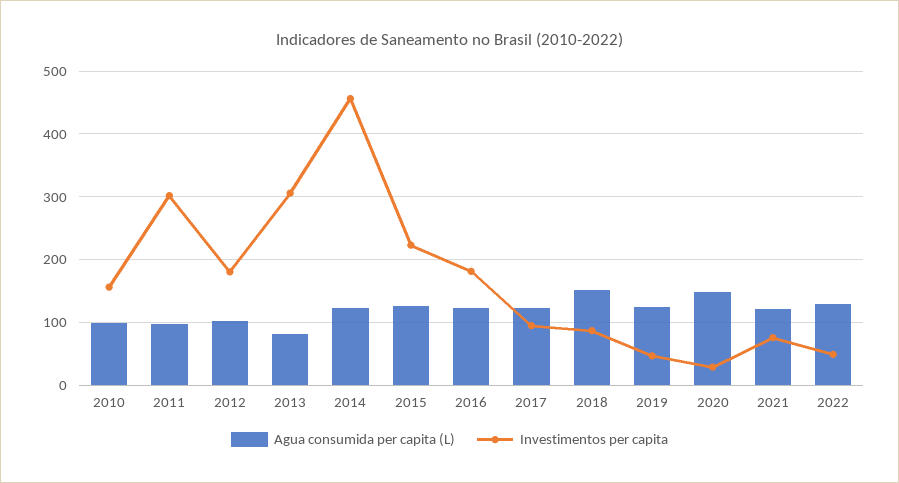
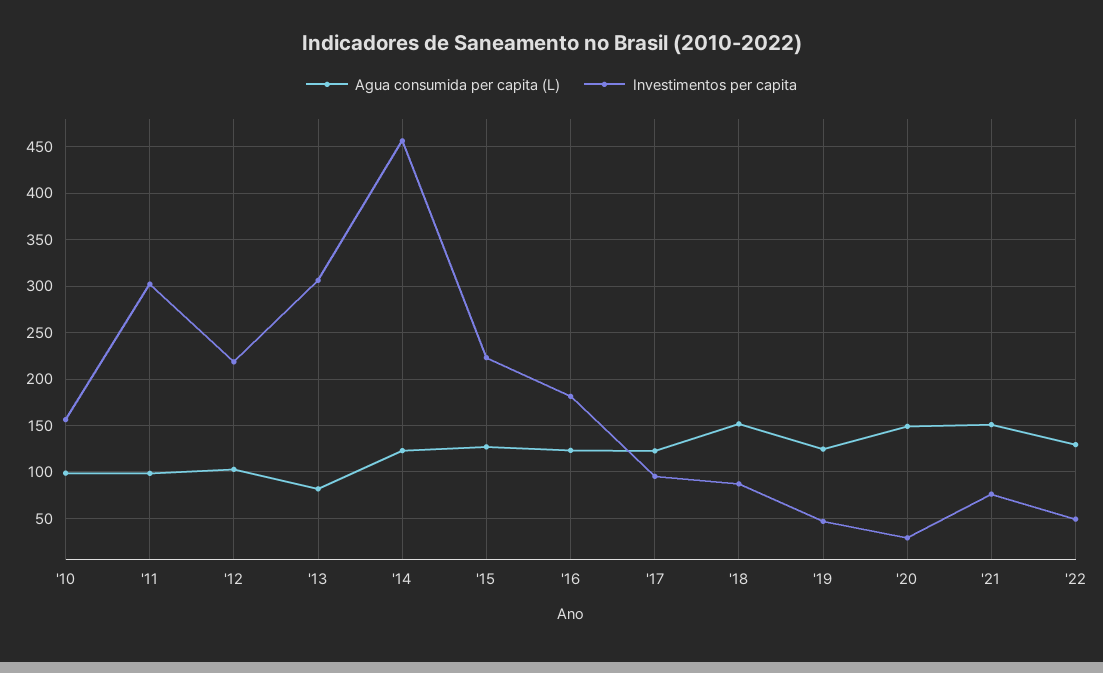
  {
    "Agua consumida per capita (L)": {
      "2010": 100,
      "2011": 100,
      "2012": 100,
      "2013": 80,
      "2014": 120,
      "2015": 130,
      "2016": 120,
      "2017": 120,
      "2018": 150,
      "2019": 120,
      "2020": 150,
-     "2021": 120,
+     "2021": 150,
      "2022": 130
    },
    "Investimentos per capita": {
      "2010": 160,
      "2011": 300,
-     "2012": 180,
+     "2012": 220,
      "2013": 310,
      "2014": 460,
      "2015": 220,
      "2016": 180,
      "2017": 100,
      "2018": 90,
      "2019": 50,
      "2020": 30,
      "2021": 80,
      "2022": 50
    }
  }

